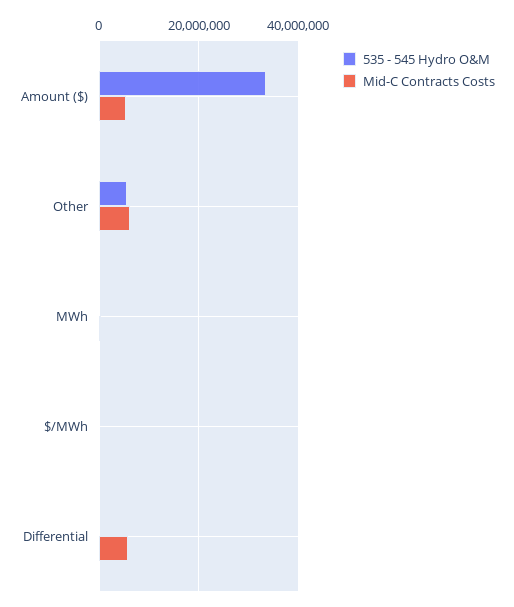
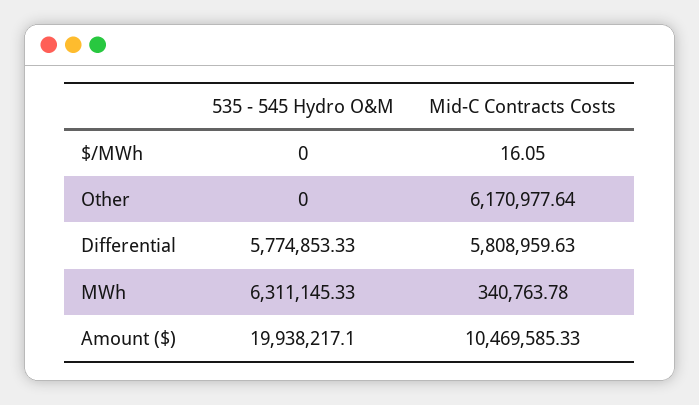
  {
    "535 - 545 Hydro O&M": {
-     "Amount ($)": 34000000,
+     "Amount ($)": 19938217.1,
-     "Other": 6000000,
+     "Other": 0,
-     "MWh": 0,
+     "MWh": 6311145.33,
      "$/MWh": 0,
-     "Differential": 0
+     "Differential": 5774853.33
    },
    "Mid-C Contracts Costs": {
-     "Amount ($)": 6000000,
+     "Amount ($)": 10469585.33,
      "Other": 6170977.64,
      "MWh": 340763.78,
      "$/MWh": 16.05,
      "Differential": 5808959.63
    }
  }

